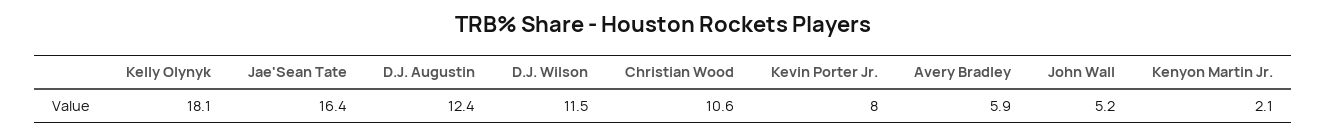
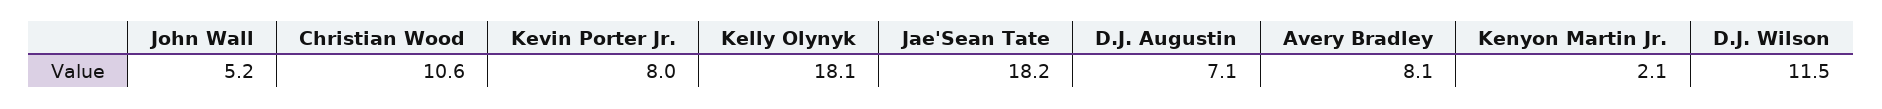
  {
    "Kelly Olynyk": 18.1,
-   "Jae'Sean Tate": 16.4,
+   "Jae'Sean Tate": 18.2,
-   "D.J. Augustin": 12.4,
+   "D.J. Augustin": 7.1,
    "D.J. Wilson": 11.5,
    "Christian Wood": 10.6,
    "Kevin Porter Jr.": 8,
-   "Avery Bradley": 5.9,
+   "Avery Bradley": 8.1,
    "John Wall": 5.2,
    "Kenyon Martin Jr.": 2.1
  }

